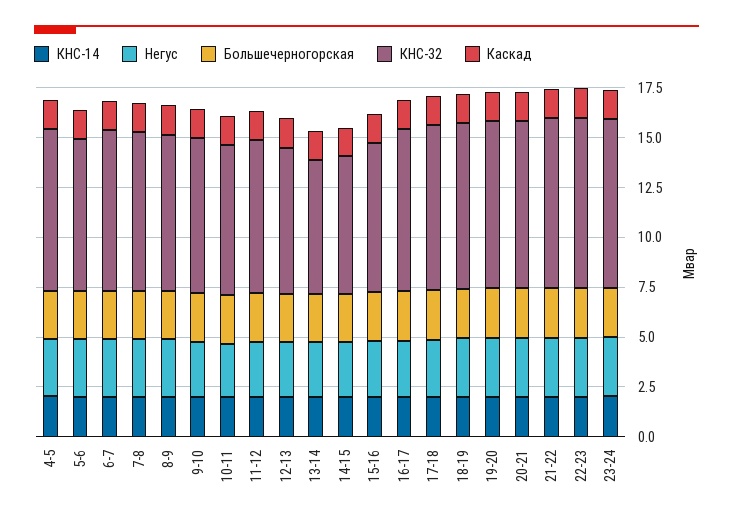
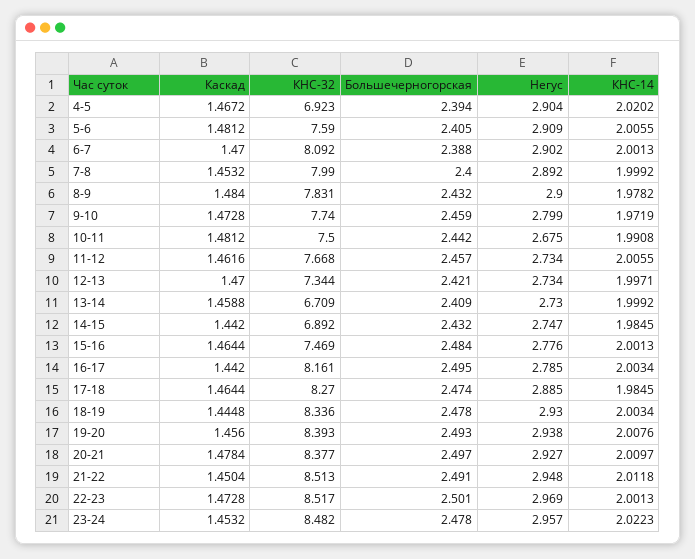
  {
    "КНС-14": {
      "4-5": 2.0202,
      "5-6": 2.0055,
      "6-7": 2.0013,
      "7-8": 1.9992,
      "8-9": 1.9782,
      "9-10": 1.9719,
      "10-11": 1.9908,
      "11-12": 2.0055,
      "12-13": 1.9971,
      "13-14": 1.9992,
      "14-15": 1.9845,
      "15-16": 2.0013,
      "16-17": 2.0034,
      "17-18": 1.9845,
      "18-19": 2.0034,
      "19-20": 2.0076,
      "20-21": 2.0097,
      "21-22": 2.0118,
      "22-23": 2.0013,
      "23-24": 2.0223
    },
    "Негус": {
      "4-5": 2.904,
      "5-6": 2.909,
      "6-7": 2.902,
      "7-8": 2.892,
      "8-9": 2.9,
      "9-10": 2.799,
      "10-11": 2.675,
      "11-12": 2.734,
      "12-13": 2.734,
      "13-14": 2.73,
      "14-15": 2.747,
      "15-16": 2.776,
      "16-17": 2.785,
      "17-18": 2.885,
      "18-19": 2.93,
      "19-20": 2.938,
      "20-21": 2.927,
      "21-22": 2.948,
      "22-23": 2.969,
      "23-24": 2.957
    },
    "Большечерногорская": {
      "4-5": 2.394,
      "5-6": 2.405,
      "6-7": 2.388,
      "7-8": 2.4,
      "8-9": 2.432,
      "9-10": 2.459,
      "10-11": 2.442,
      "11-12": 2.457,
      "12-13": 2.421,
      "13-14": 2.409,
      "14-15": 2.432,
      "15-16": 2.484,
      "16-17": 2.495,
      "17-18": 2.474,
      "18-19": 2.478,
      "19-20": 2.493,
      "20-21": 2.497,
      "21-22": 2.491,
      "22-23": 2.501,
      "23-24": 2.478
    },
    "КНС-32": {
-     "4-5": 8,
+     "4-5": 6.923,
      "5-6": 7.59,
      "6-7": 8.092,
      "7-8": 7.99,
      "8-9": 7.831,
      "9-10": 7.74,
      "10-11": 7.5,
      "11-12": 7.668,
      "12-13": 7.344,
      "13-14": 6.709,
      "14-15": 6.892,
      "15-16": 7.469,
      "16-17": 8.161,
      "17-18": 8.27,
      "18-19": 8.336,
      "19-20": 8.393,
      "20-21": 8.377,
      "21-22": 8.513,
      "22-23": 8.517,
      "23-24": 8.482
    },
    "Каскад": {
      "4-5": 1.4672,
      "5-6": 1.4812,
      "6-7": 1.47,
      "7-8": 1.4532,
      "8-9": 1.484,
      "9-10": 1.4728,
      "10-11": 1.4812,
      "11-12": 1.4616,
      "12-13": 1.47,
      "13-14": 1.4588,
      "14-15": 1.442,
      "15-16": 1.4644,
      "16-17": 1.442,
      "17-18": 1.4644,
      "18-19": 1.4448,
      "19-20": 1.456,
      "20-21": 1.4784,
      "21-22": 1.4504,
      "22-23": 1.4728,
      "23-24": 1.4532
    }
  }

